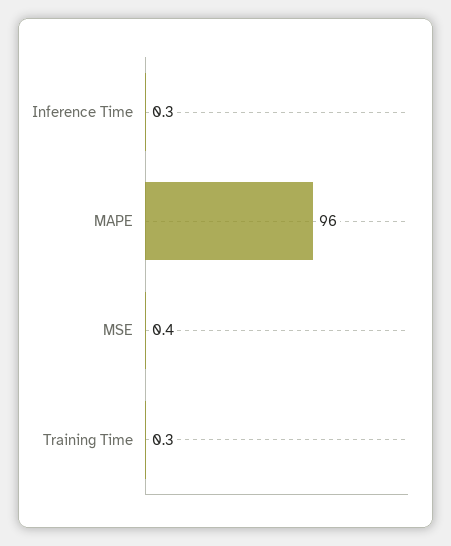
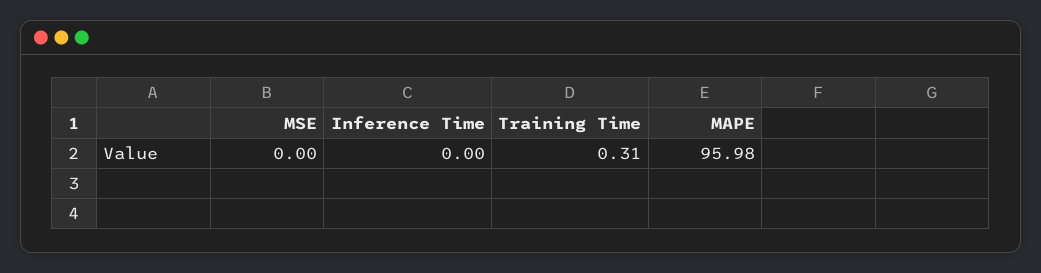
  {
-   "Inference Time": 0.3,
+   "Inference Time": 0,
    "MAPE": 95.98,
-   "MSE": 0.4,
+   "MSE": 0,
    "Training Time": 0.31
  }

